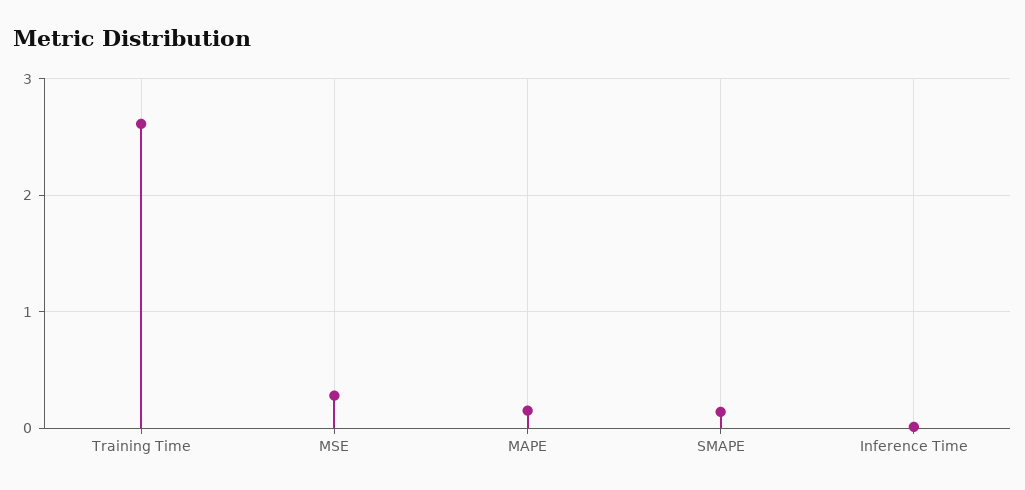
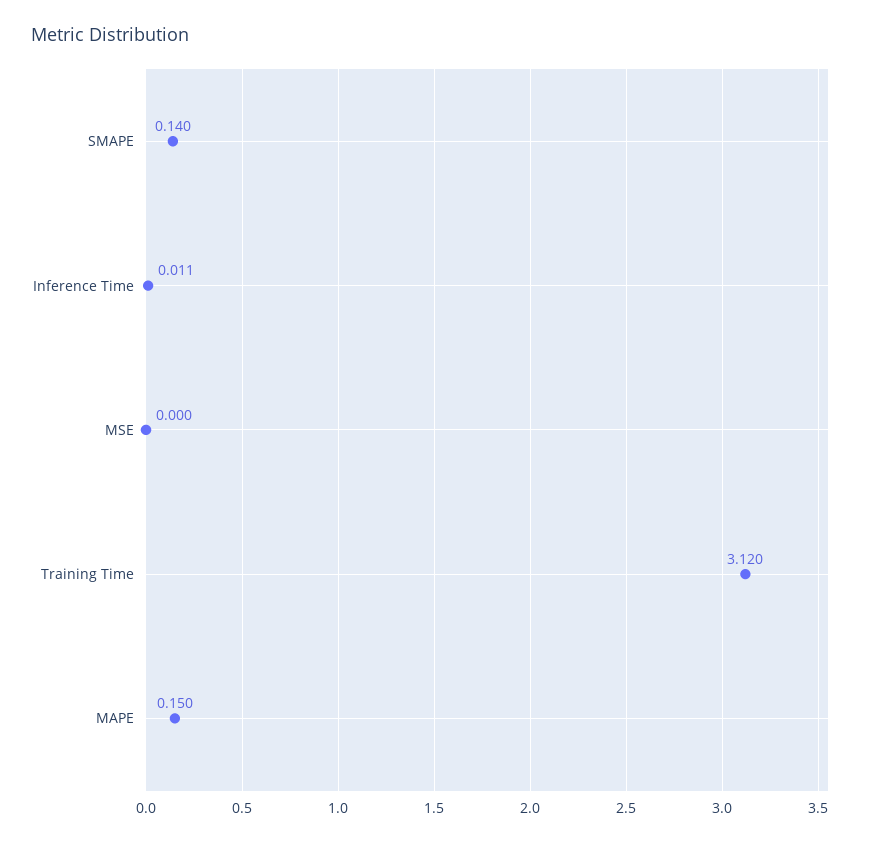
  {
-   "Training Time": 2.6,
+   "Training Time": 3.12,
-   "MSE": 0.3,
+   "MSE": 0,
    "MAPE": 0.15,
    "SMAPE": 0.14,
    "Inference Time": 0.011
  }

